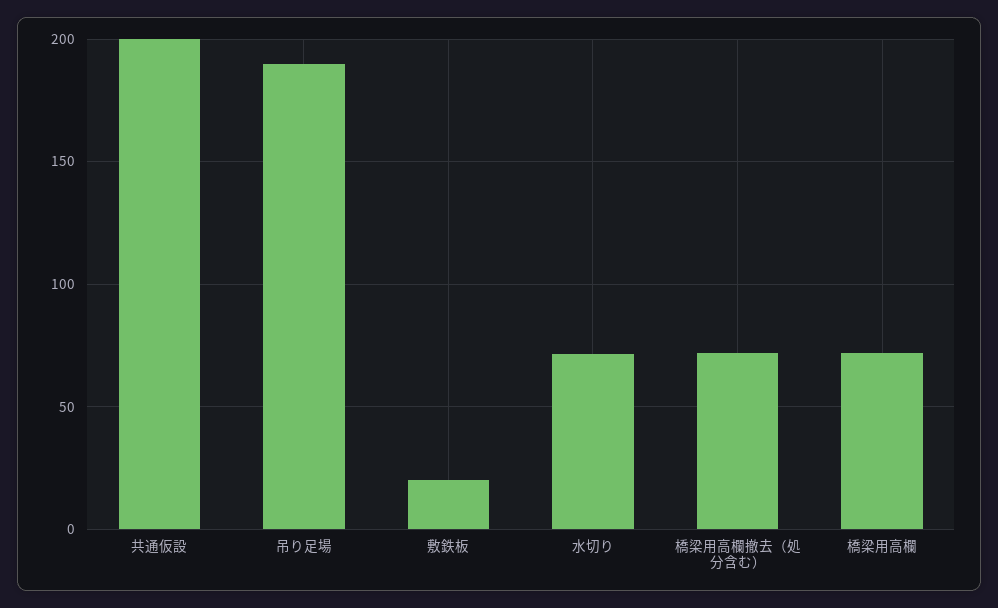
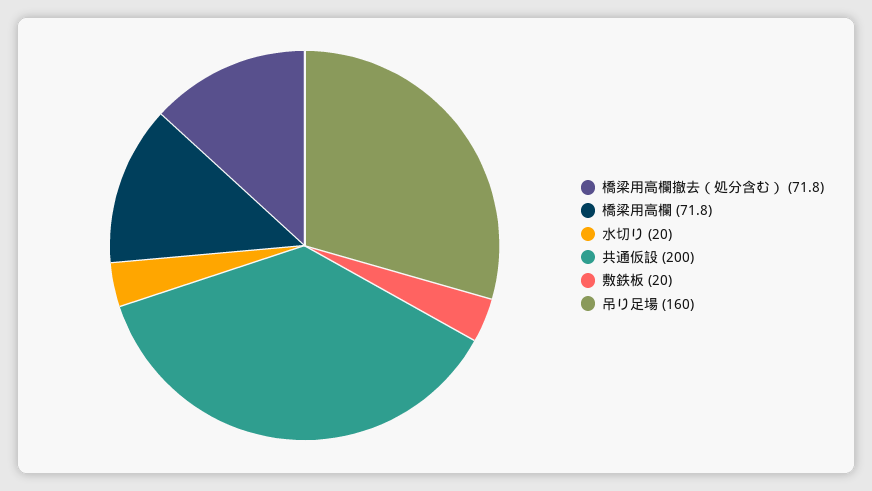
  {
    "共通仮設": 200,
-   "吊り足場": 190,
+   "吊り足場": 160,
    "敷鉄板": 20,
-   "水切り": 70,
+   "水切り": 20,
    "橋梁用高欄撤去（処分含む）": 71.8,
    "橋梁用高欄": 71.8
  }

